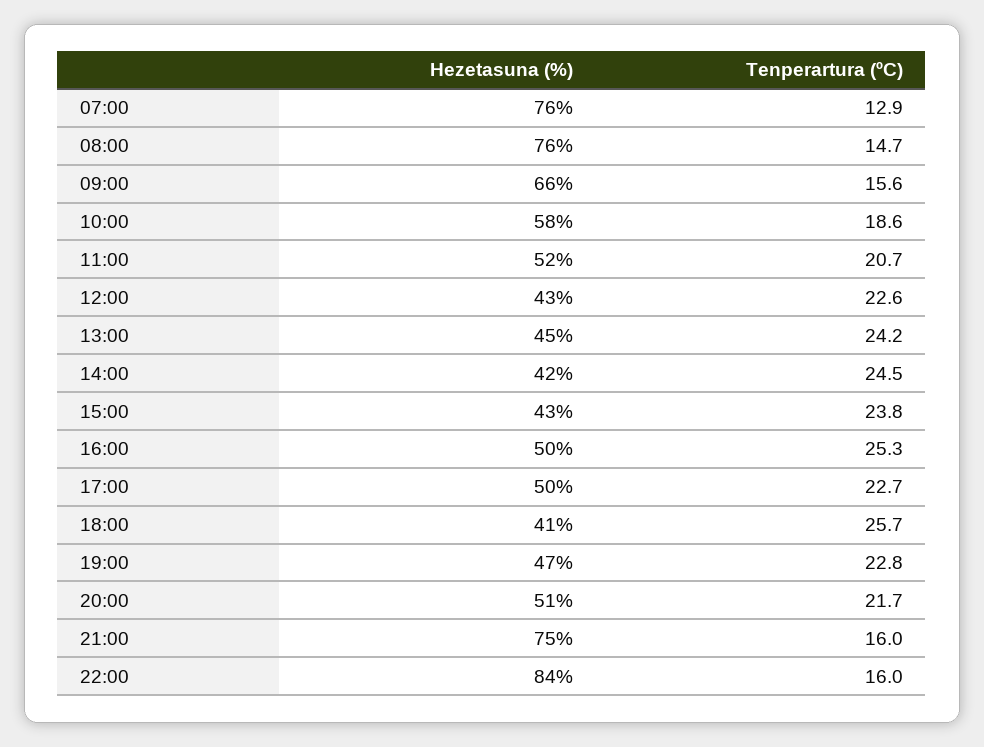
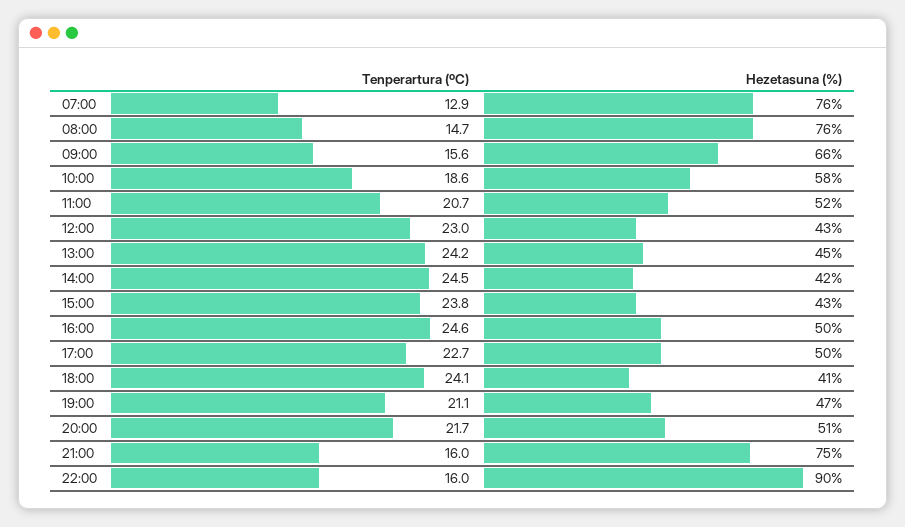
  {
    "Hezetasuna (%)": {
      "07:00": 76,
      "08:00": 76,
      "09:00": 66,
      "10:00": 58,
      "11:00": 52,
      "12:00": 43,
      "13:00": 45,
      "14:00": 42,
      "15:00": 43,
      "16:00": 50,
      "17:00": 50,
      "18:00": 41,
      "19:00": 47,
      "20:00": 51,
      "21:00": 75,
-     "22:00": 84
+     "22:00": 90
    },
    "Tenperartura (ºC)": {
      "07:00": 12.9,
      "08:00": 14.7,
      "09:00": 15.6,
      "10:00": 18.6,
      "11:00": 20.7,
-     "12:00": 22.6,
+     "12:00": 23,
      "13:00": 24.2,
      "14:00": 24.5,
      "15:00": 23.8,
-     "16:00": 25.3,
+     "16:00": 24.6,
      "17:00": 22.7,
-     "18:00": 25.7,
+     "18:00": 24.1,
-     "19:00": 22.8,
+     "19:00": 21.1,
      "20:00": 21.7,
      "21:00": 16,
      "22:00": 16
    }
  }

